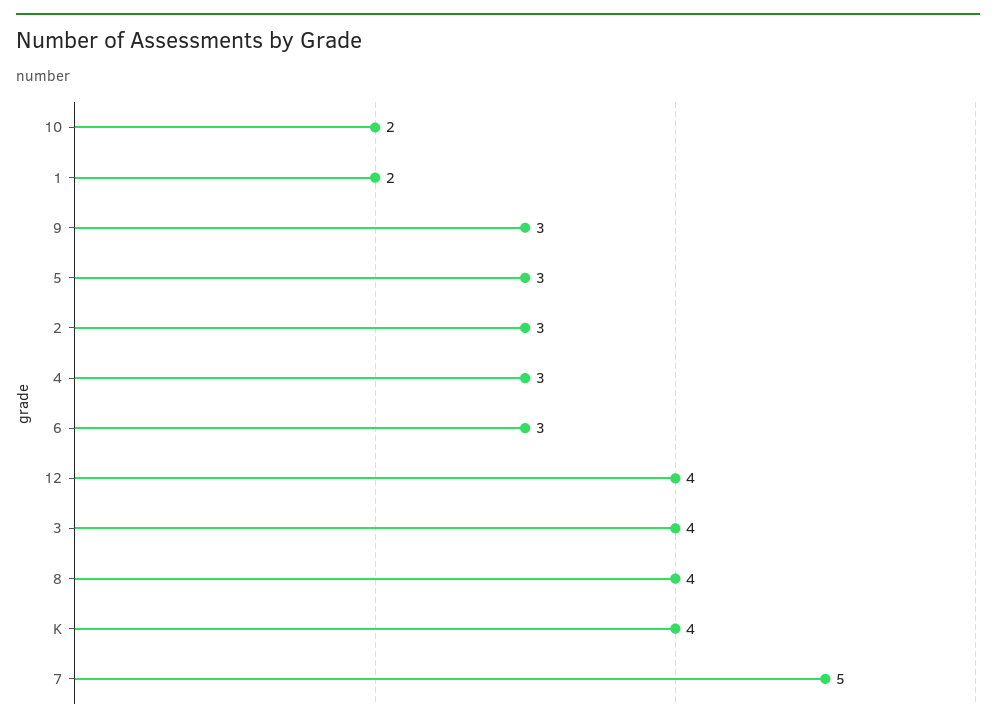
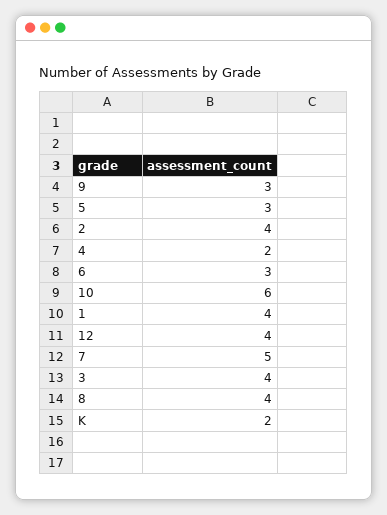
  {
-   "10": 2,
+   "10": 6,
-   "1": 2,
+   "1": 4,
    "9": 3,
    "5": 3,
-   "2": 3,
+   "2": 4,
-   "4": 3,
+   "4": 2,
    "6": 3,
    "12": 4,
    "3": 4,
    "8": 4,
-   "K": 4,
+   "K": 2,
    "7": 5
  }

